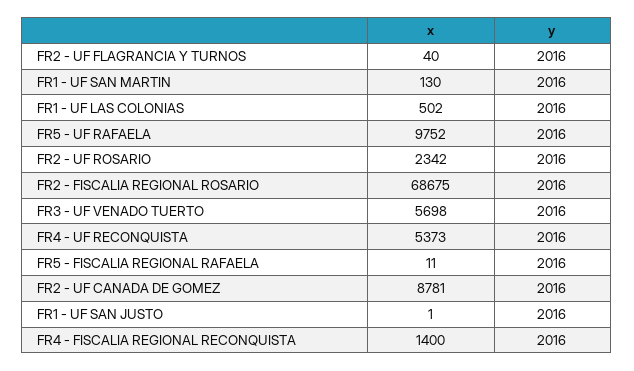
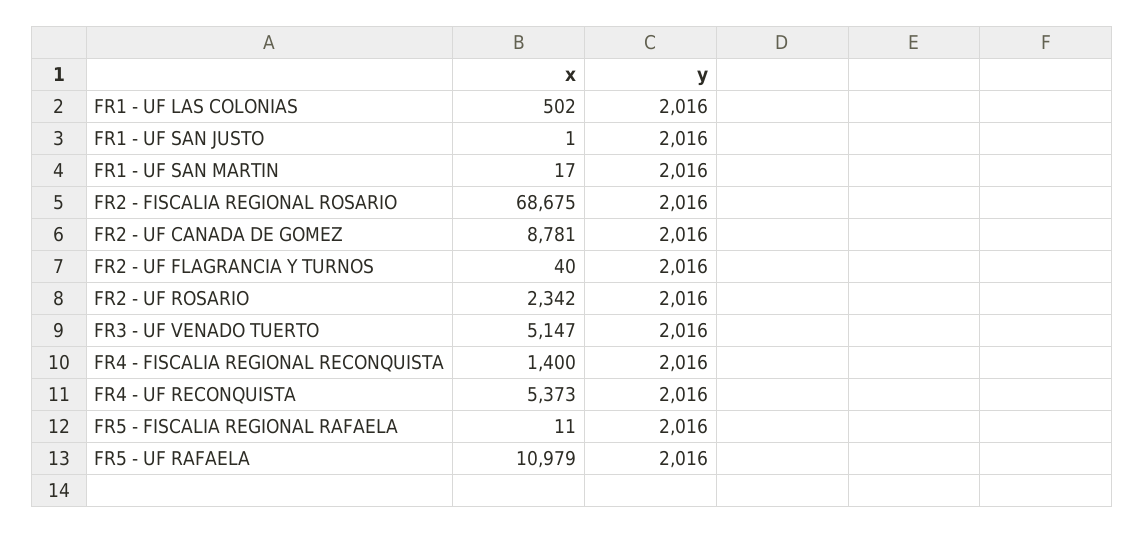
  {
    "x": {
      "FR2 - UF FLAGRANCIA Y TURNOS": 40,
-     "FR1 - UF SAN MARTIN": 130,
+     "FR1 - UF SAN MARTIN": 17,
      "FR1 - UF LAS COLONIAS": 502,
-     "FR5 - UF RAFAELA": 9752,
+     "FR5 - UF RAFAELA": 10979,
      "FR2 - UF ROSARIO": 2342,
      "FR2 - FISCALIA REGIONAL ROSARIO": 68675,
-     "FR3 - UF VENADO TUERTO": 5698,
+     "FR3 - UF VENADO TUERTO": 5147,
      "FR4 - UF RECONQUISTA": 5373,
      "FR5 - FISCALIA REGIONAL RAFAELA": 11,
      "FR2 - UF CANADA DE GOMEZ": 8781,
      "FR1 - UF SAN JUSTO": 1,
      "FR4 - FISCALIA REGIONAL RECONQUISTA": 1400
    },
    "y": {
      "FR2 - UF FLAGRANCIA Y TURNOS": 2016,
      "FR1 - UF SAN MARTIN": 2016,
      "FR1 - UF LAS COLONIAS": 2016,
      "FR5 - UF RAFAELA": 2016,
      "FR2 - UF ROSARIO": 2016,
      "FR2 - FISCALIA REGIONAL ROSARIO": 2016,
      "FR3 - UF VENADO TUERTO": 2016,
      "FR4 - UF RECONQUISTA": 2016,
      "FR5 - FISCALIA REGIONAL RAFAELA": 2016,
      "FR2 - UF CANADA DE GOMEZ": 2016,
      "FR1 - UF SAN JUSTO": 2016,
      "FR4 - FISCALIA REGIONAL RECONQUISTA": 2016
    }
  }

